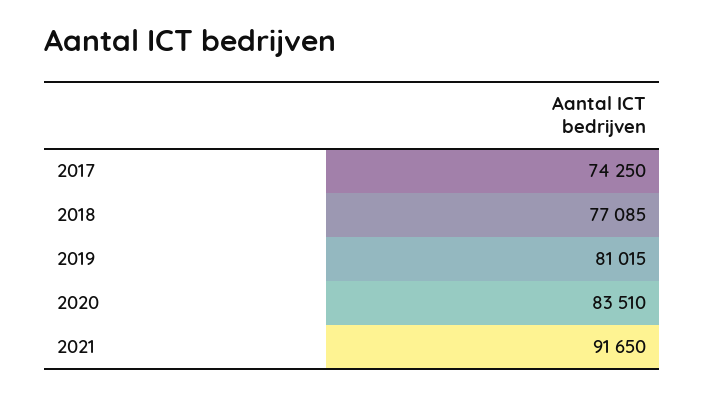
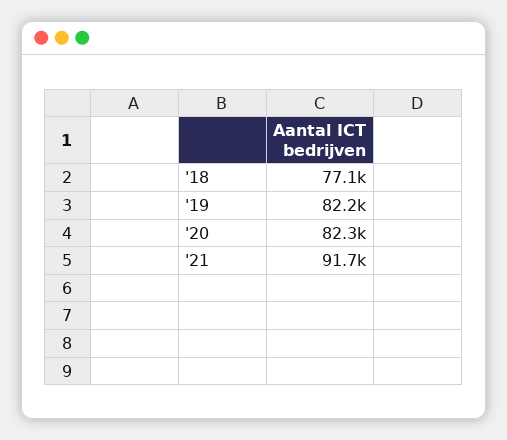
  {
-   "2017": 74250,
    "2018": 77085,
-   "2019": 81015,
+   "2019": 82200,
-   "2020": 83510,
+   "2020": 82300,
    "2021": 91650
  }

